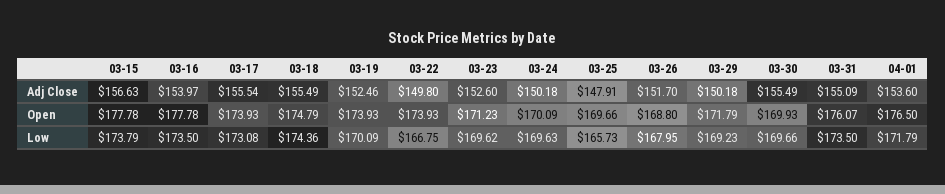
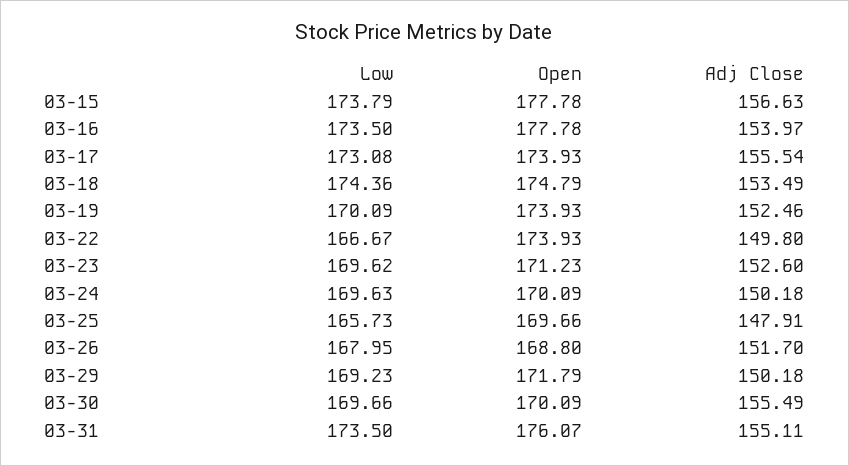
  {
    "03-15": {
      "Adj Close": 156.63,
      "Open": 177.78,
      "Low": 173.79
    },
    "03-16": {
      "Adj Close": 153.97,
      "Open": 177.78,
      "Low": 173.5
    },
    "03-17": {
      "Adj Close": 155.54,
      "Open": 173.93,
      "Low": 173.08
    },
    "03-18": {
-     "Adj Close": 155.49,
+     "Adj Close": 153.49,
      "Open": 174.79,
      "Low": 174.36
    },
    "03-19": {
      "Adj Close": 152.46,
      "Open": 173.93,
      "Low": 170.09
    },
    "03-22": {
      "Adj Close": 149.8,
      "Open": 173.93,
-     "Low": 166.75
+     "Low": 166.67
    },
    "03-23": {
      "Adj Close": 152.6,
      "Open": 171.23,
      "Low": 169.62
    },
    "03-24": {
      "Adj Close": 150.18,
      "Open": 170.09,
      "Low": 169.63
    },
    "03-25": {
      "Adj Close": 147.91,
      "Open": 169.66,
      "Low": 165.73
    },
    "03-26": {
      "Adj Close": 151.7,
      "Open": 168.8,
      "Low": 167.95
    },
    "03-29": {
      "Adj Close": 150.18,
      "Open": 171.79,
      "Low": 169.23
    },
    "03-30": {
      "Adj Close": 155.49,
-     "Open": 169.93,
+     "Open": 170.09,
      "Low": 169.66
    },
    "03-31": {
-     "Adj Close": 155.09,
+     "Adj Close": 155.11,
      "Open": 176.07,
      "Low": 173.5
-   },
+   }
-   "04-01": {
-     "Adj Close": 153.6,
-     "Open": 176.5,
-     "Low": 171.79
-   }
  }

